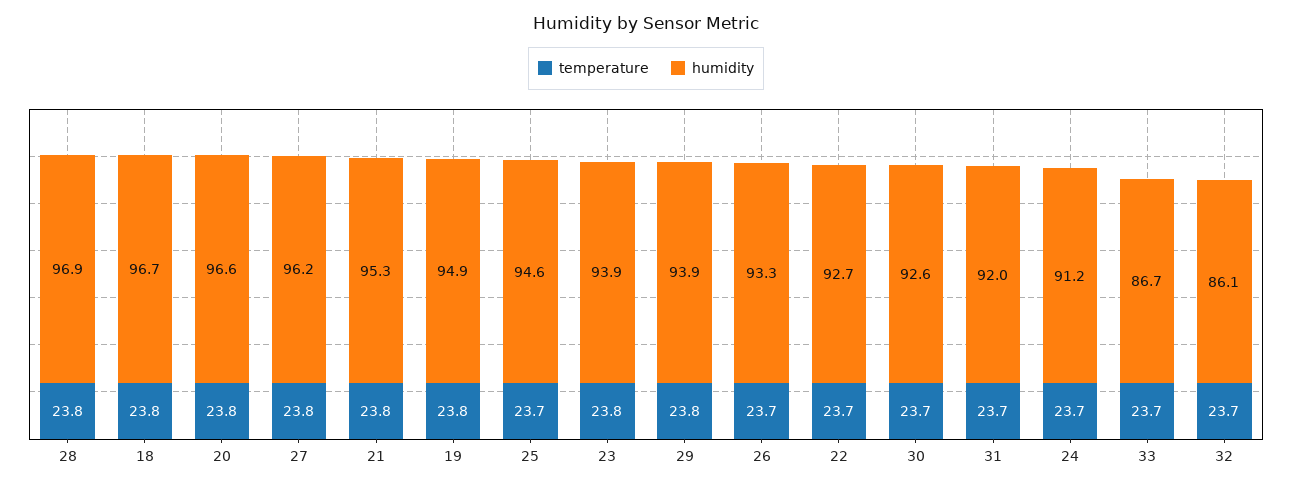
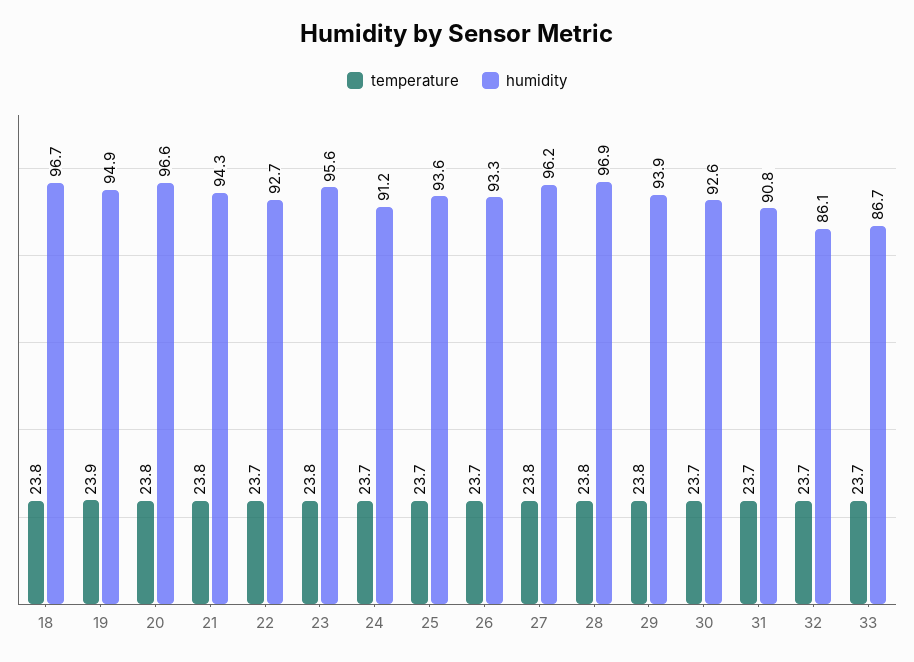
  {
    "temperature": {
      "28": 23.8,
      "18": 23.8,
      "20": 23.8,
      "27": 23.8,
      "21": 23.8,
-     "19": 23.8,
+     "19": 23.9,
      "25": 23.7,
      "23": 23.8,
      "29": 23.8,
      "26": 23.7,
      "22": 23.7,
      "30": 23.7,
      "31": 23.7,
      "24": 23.7,
      "33": 23.7,
      "32": 23.7
    },
    "humidity": {
      "28": 96.9,
      "18": 96.7,
      "20": 96.6,
      "27": 96.2,
-     "21": 95.3,
+     "21": 94.3,
      "19": 94.9,
-     "25": 94.6,
+     "25": 93.6,
-     "23": 93.9,
+     "23": 95.6,
      "29": 93.9,
      "26": 93.3,
      "22": 92.7,
      "30": 92.6,
-     "31": 92,
+     "31": 90.8,
      "24": 91.2,
      "33": 86.7,
      "32": 86.1
    }
  }

